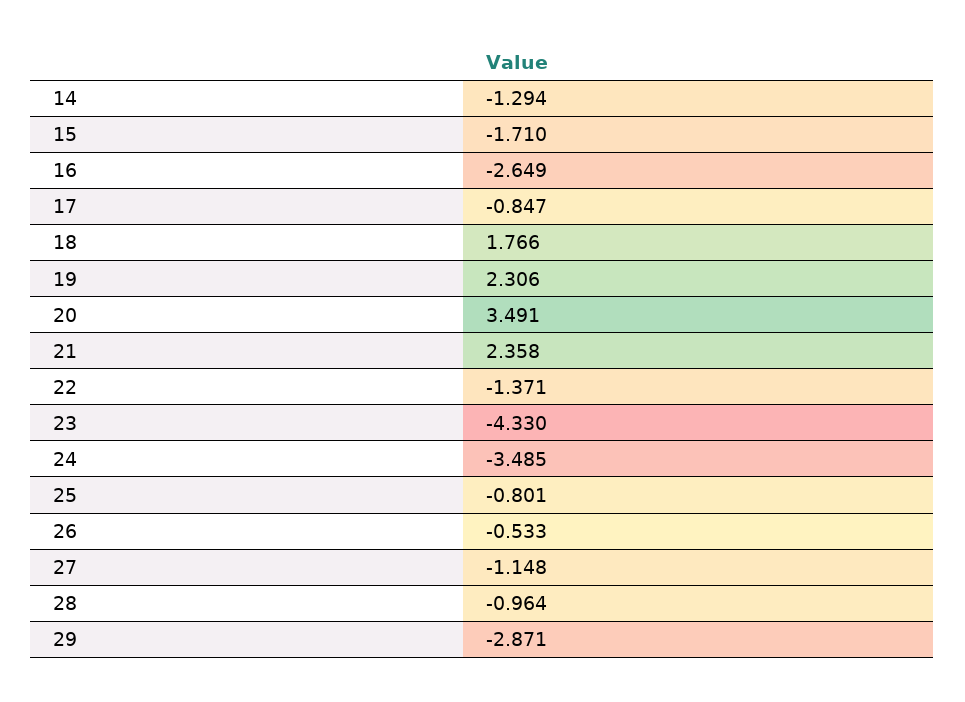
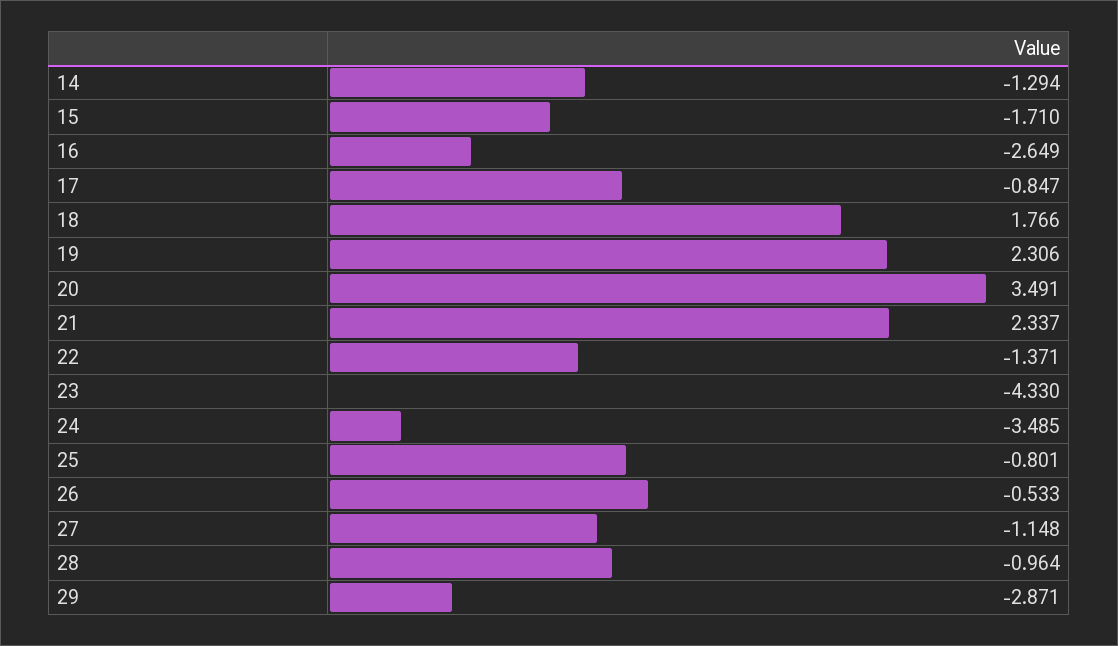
  {
    "14": -1.294,
    "15": -1.71,
    "16": -2.649,
    "17": -0.847,
    "18": 1.766,
    "19": 2.306,
    "20": 3.491,
-   "21": 2.358,
+   "21": 2.337,
    "22": -1.371,
    "23": -4.33,
    "24": -3.485,
    "25": -0.801,
    "26": -0.533,
    "27": -1.148,
    "28": -0.964,
    "29": -2.871
  }

